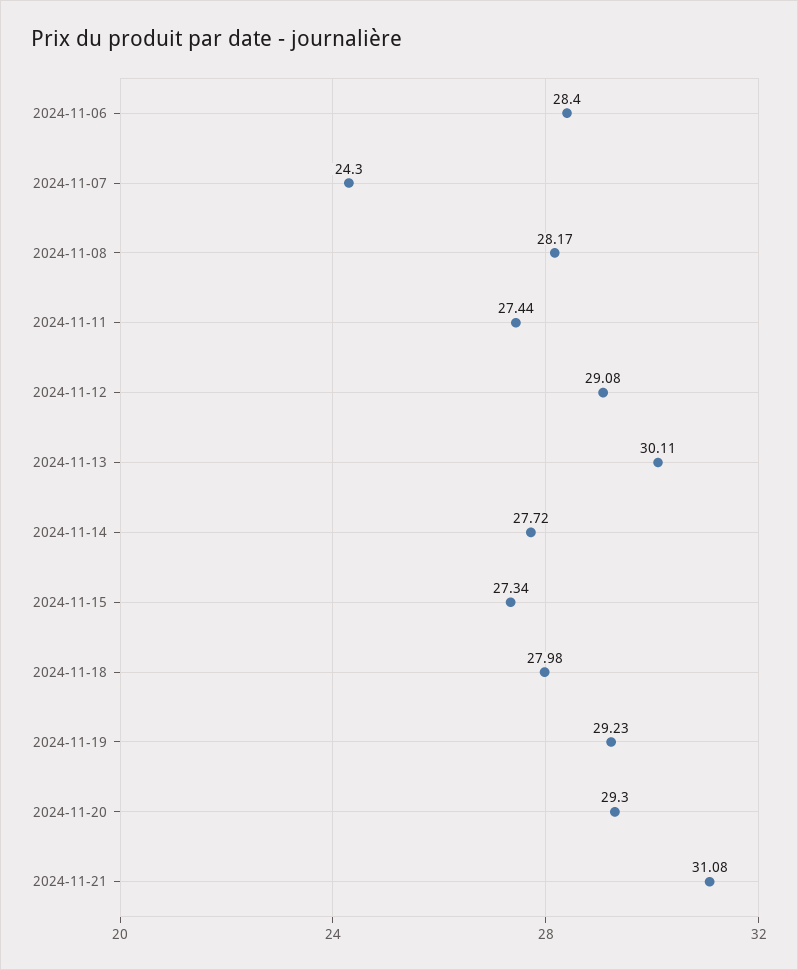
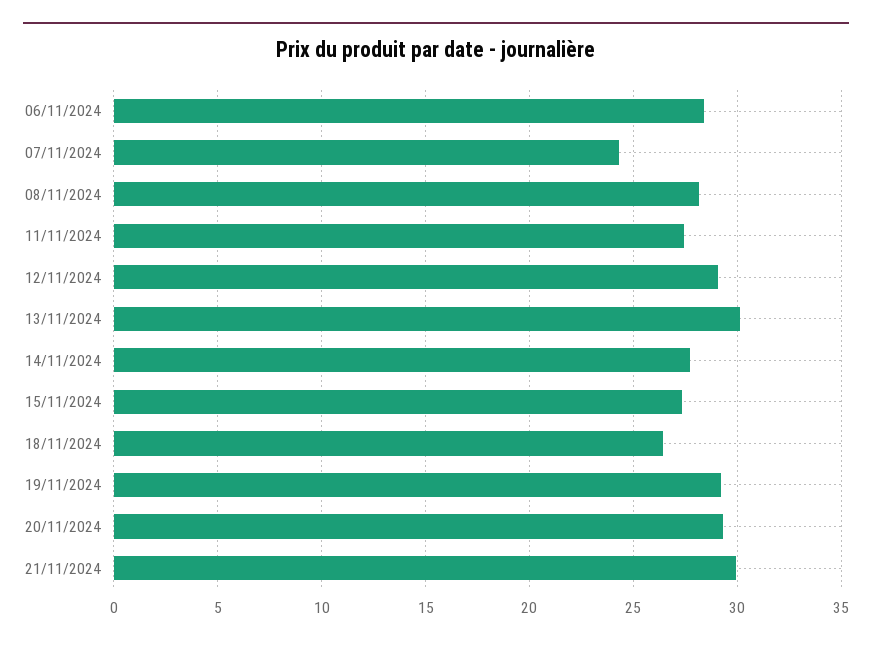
  {
    "2024-11-06": 28.4,
    "2024-11-07": 24.3,
    "2024-11-08": 28.17,
    "2024-11-11": 27.44,
    "2024-11-12": 29.08,
    "2024-11-13": 30.11,
    "2024-11-14": 27.72,
    "2024-11-15": 27.34,
-   "2024-11-18": 27.98,
+   "2024-11-18": 26.5,
    "2024-11-19": 29.23,
    "2024-11-20": 29.3,
-   "2024-11-21": 31.08
+   "2024-11-21": 30
  }

